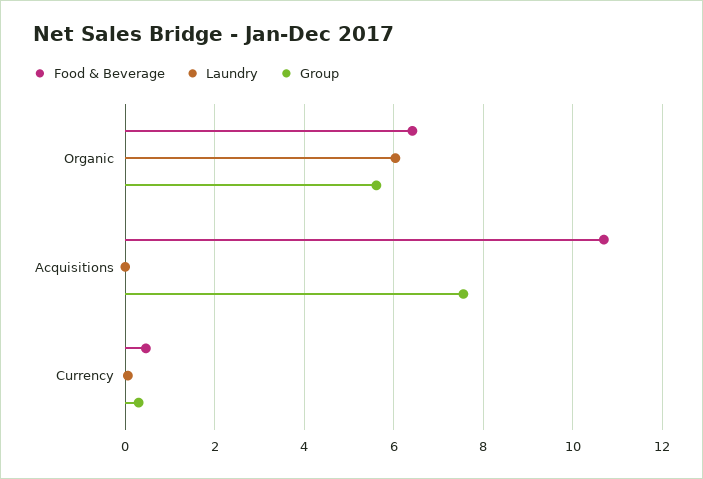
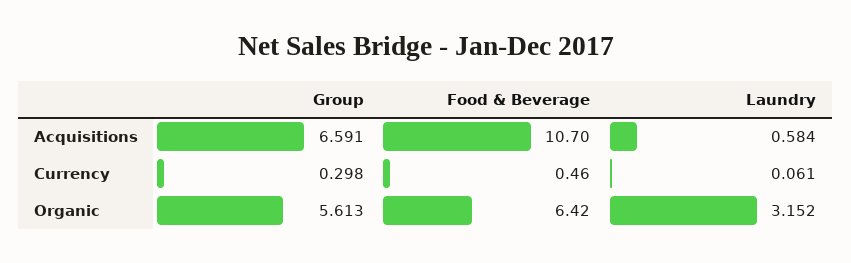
  {
    "Food & Beverage": {
      "Organic": 6.42,
      "Acquisitions": 10.7,
      "Currency": 0.46
    },
    "Laundry": {
-     "Organic": 6,
+     "Organic": 3.152,
-     "Acquisitions": 0,
+     "Acquisitions": 0.584,
      "Currency": 0.061
    },
    "Group": {
      "Organic": 5.613,
-     "Acquisitions": 7.6,
+     "Acquisitions": 6.591,
      "Currency": 0.298
    }
  }

